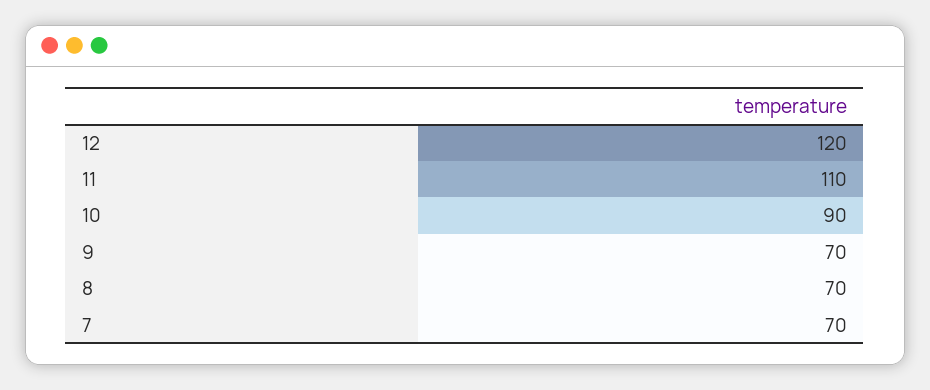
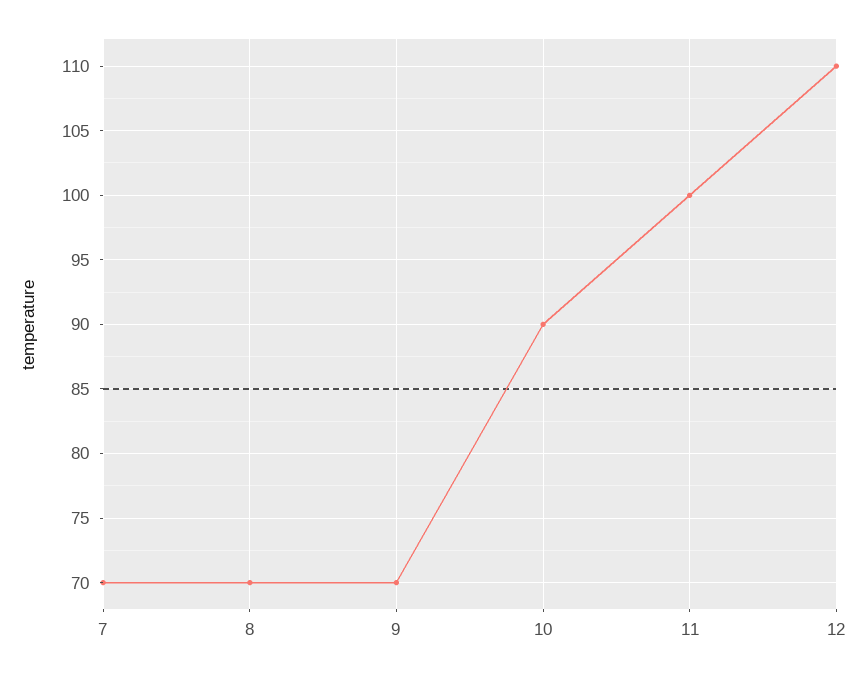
  {
-   "12": 120,
+   "12": 110,
-   "11": 110,
+   "11": 100,
    "10": 90,
    "9": 70,
    "8": 70,
    "7": 70
  }

